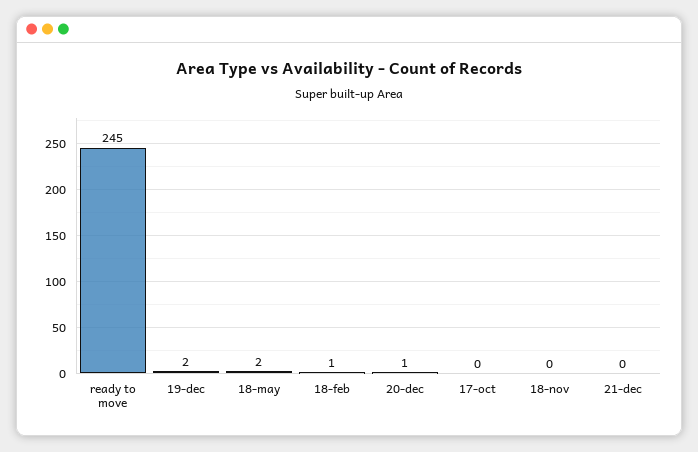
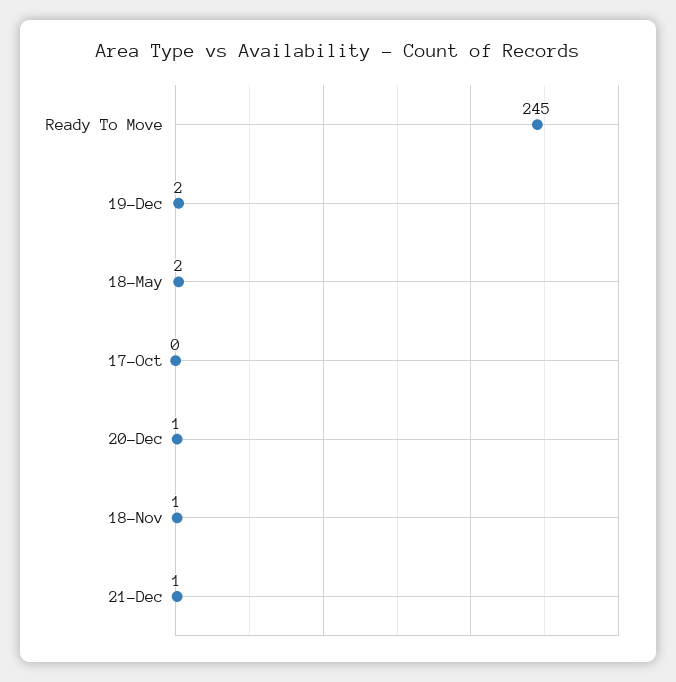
  {
    "ready to move": 245,
    "19-dec": 2,
    "18-may": 2,
-   "18-feb": 1,
    "20-dec": 1,
    "17-oct": 0,
-   "18-nov": 0,
+   "18-nov": 1,
-   "21-dec": 0
+   "21-dec": 1
  }

